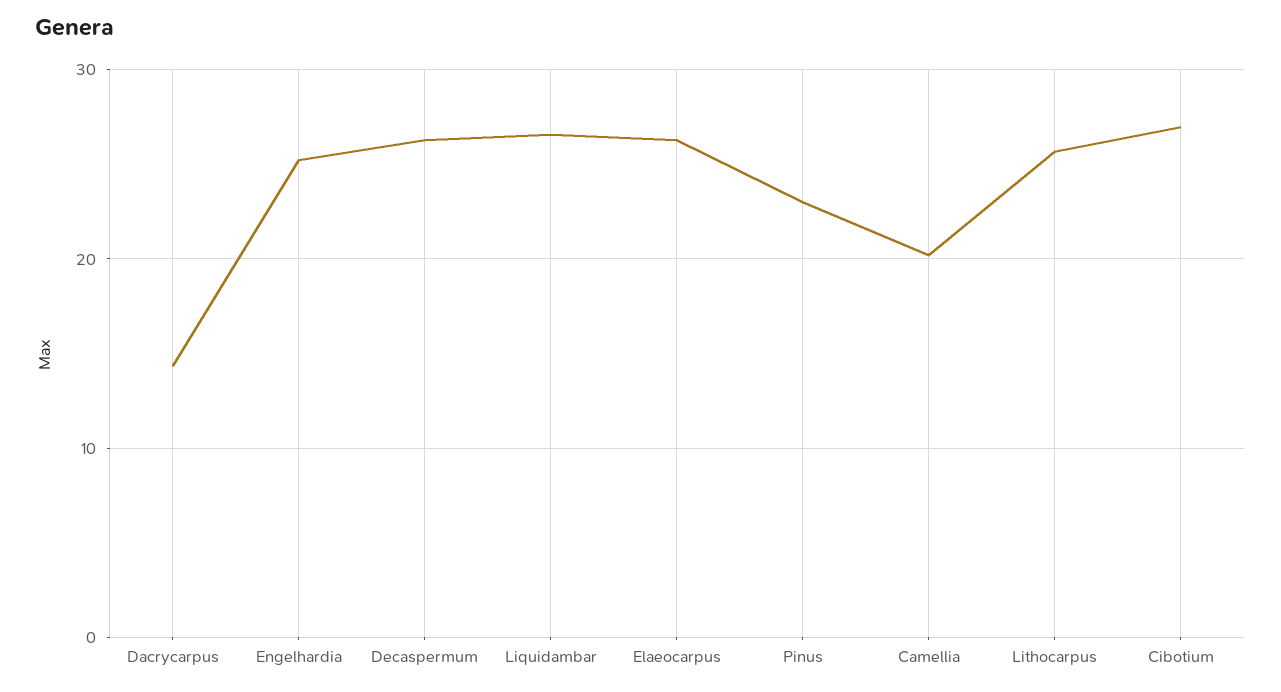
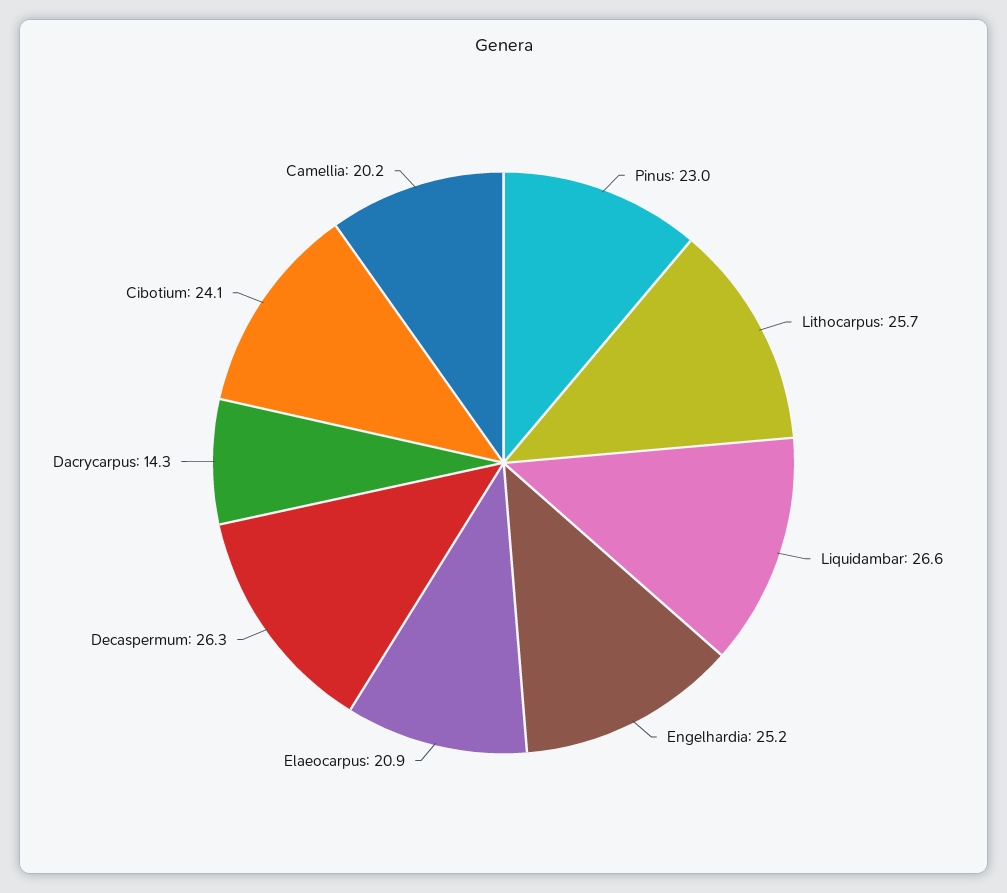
  {
    "Dacrycarpus": 14.3,
    "Engelhardia": 25.2,
    "Decaspermum": 26.3,
    "Liquidambar": 26.6,
-   "Elaeocarpus": 26,
+   "Elaeocarpus": 20.9,
    "Pinus": 23,
    "Camellia": 20.2,
    "Lithocarpus": 25.7,
-   "Cibotium": 27
+   "Cibotium": 24.1
  }

